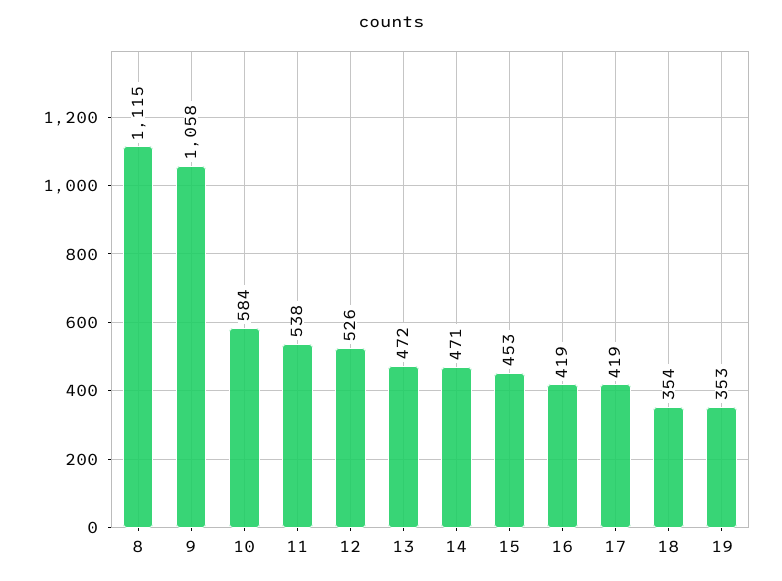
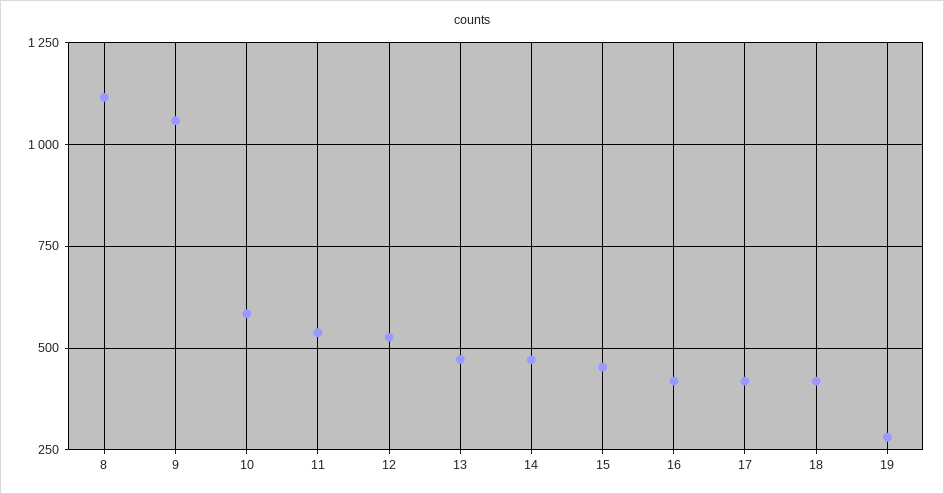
  {
    "8": 1115,
    "9": 1058,
    "10": 584,
    "11": 538,
    "12": 526,
    "13": 472,
    "14": 471,
    "15": 453,
    "16": 419,
    "17": 419,
-   "18": 354,
+   "18": 425,
-   "19": 353
+   "19": 275
  }

